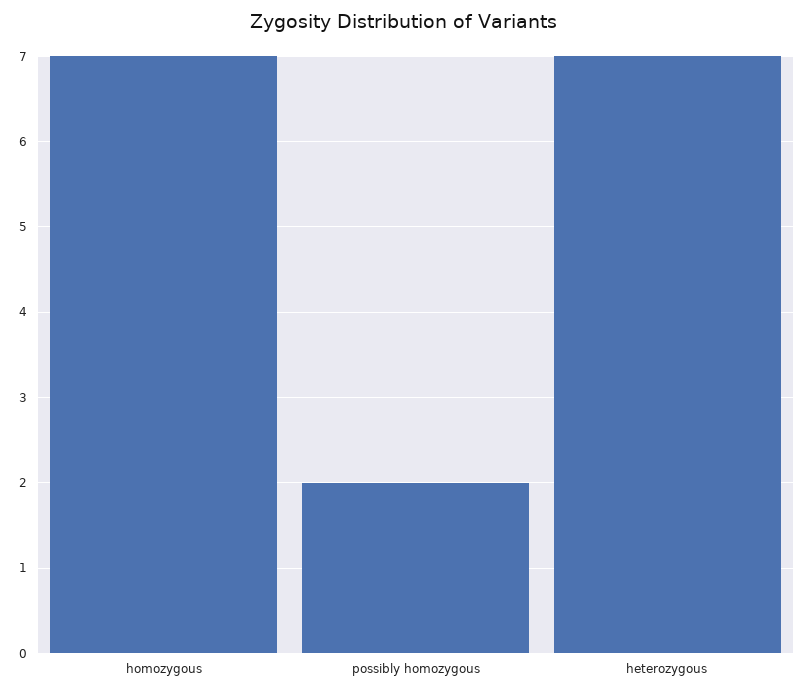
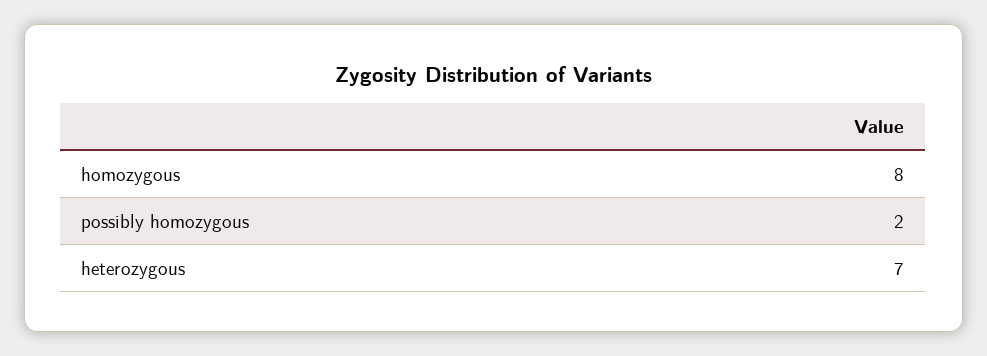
  {
-   "homozygous": 7,
+   "homozygous": 8,
    "possibly homozygous": 2,
    "heterozygous": 7
  }

